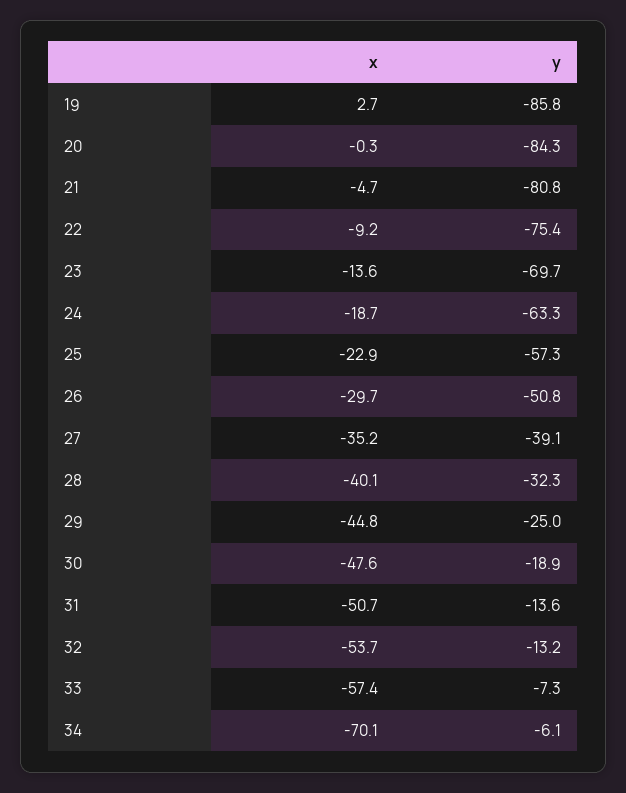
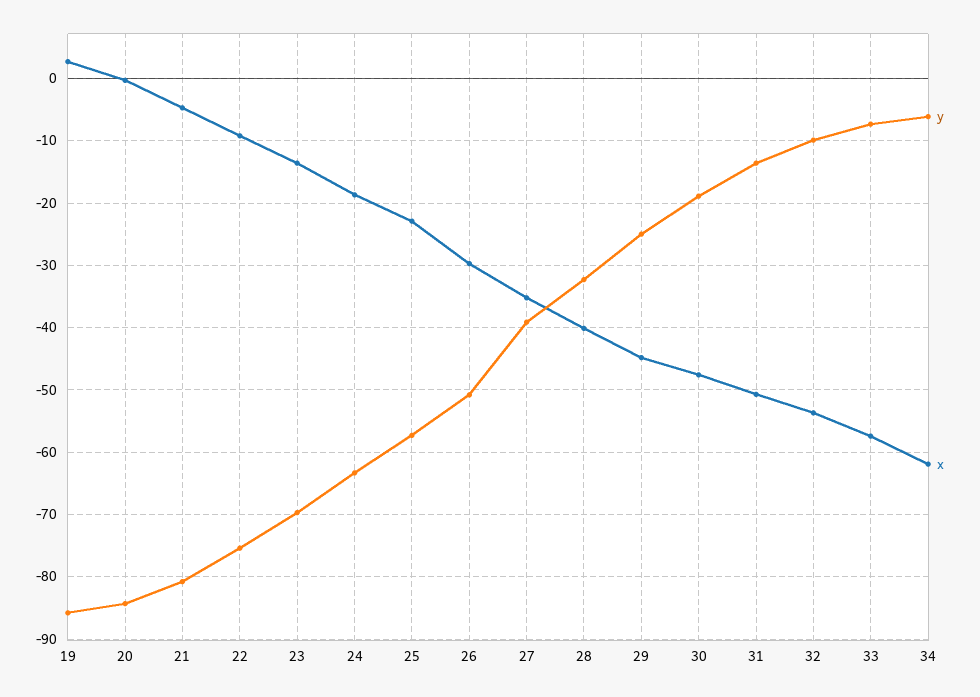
  {
    "x": {
      "19": 2.7,
      "20": -0.3,
      "21": -4.7,
      "22": -9.2,
      "23": -13.6,
      "24": -18.7,
      "25": -22.9,
      "26": -29.7,
      "27": -35.2,
      "28": -40.1,
      "29": -44.8,
      "30": -47.6,
      "31": -50.7,
      "32": -53.7,
      "33": -57.4,
-     "34": -70.1
+     "34": -62
    },
    "y": {
      "19": -85.8,
      "20": -84.3,
      "21": -80.8,
      "22": -75.4,
      "23": -69.7,
      "24": -63.3,
      "25": -57.3,
      "26": -50.8,
      "27": -39.1,
      "28": -32.3,
      "29": -25,
      "30": -18.9,
      "31": -13.6,
-     "32": -13.2,
+     "32": -10,
      "33": -7.3,
      "34": -6.1
    }
  }

